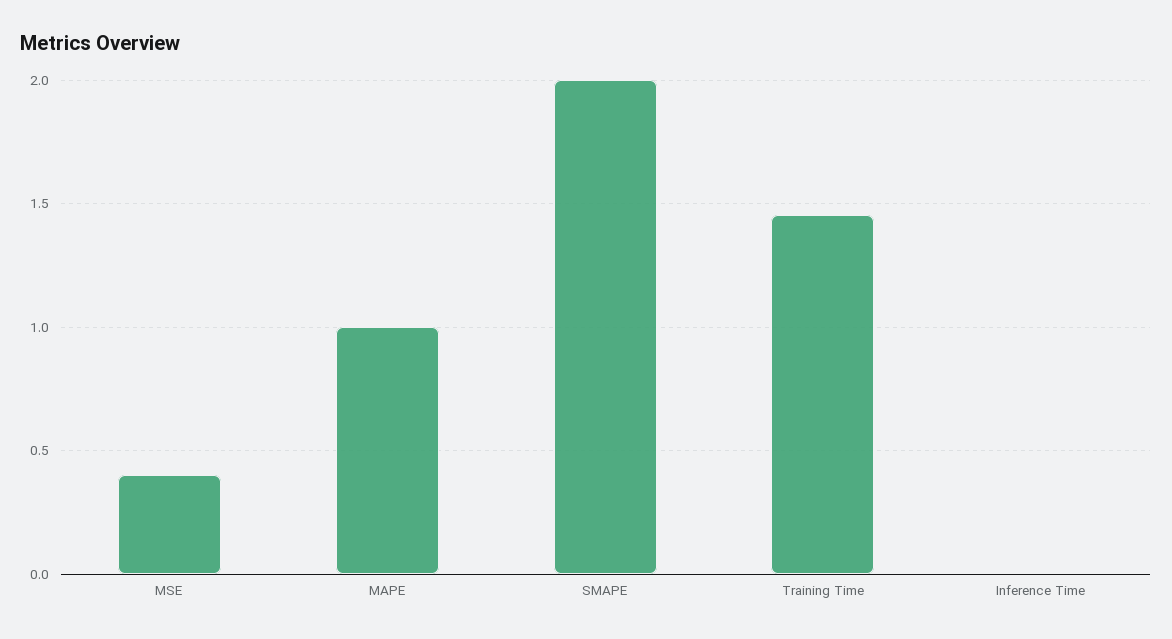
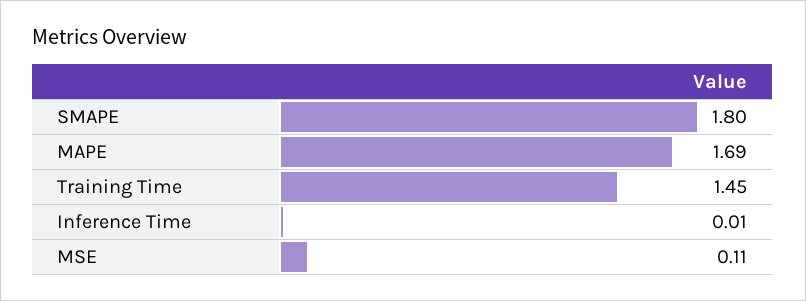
  {
-   "MSE": 0.4,
+   "MSE": 0.11,
-   "MAPE": 1,
+   "MAPE": 1.69,
-   "SMAPE": 2,
+   "SMAPE": 1.8,
    "Training Time": 1.45,
    "Inference Time": 0.01
  }

